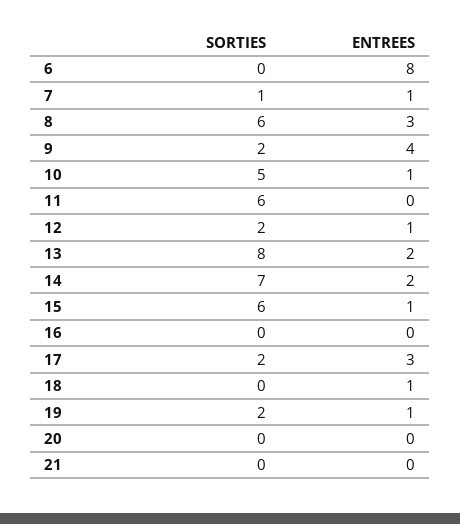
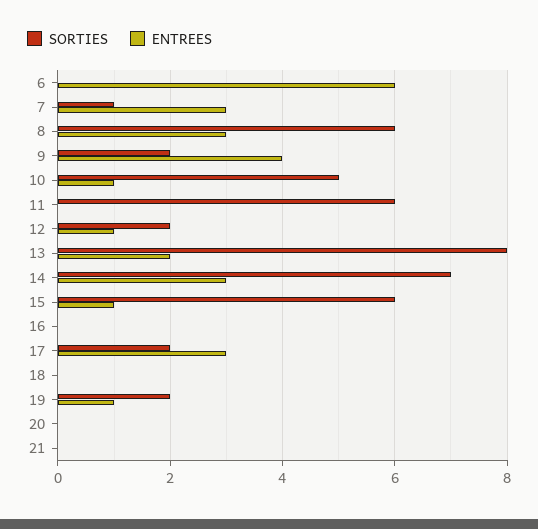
  {
    "SORTIES": {
      "6": 0,
      "7": 1,
      "8": 6,
      "9": 2,
      "10": 5,
      "11": 6,
      "12": 2,
      "13": 8,
      "14": 7,
      "15": 6,
      "16": 0,
      "17": 2,
      "18": 0,
      "19": 2,
      "20": 0,
      "21": 0
    },
    "ENTREES": {
-     "6": 8,
+     "6": 6,
-     "7": 1,
+     "7": 3,
      "8": 3,
      "9": 4,
      "10": 1,
      "11": 0,
      "12": 1,
      "13": 2,
-     "14": 2,
+     "14": 3,
      "15": 1,
      "16": 0,
      "17": 3,
-     "18": 1,
+     "18": 0,
      "19": 1,
      "20": 0,
      "21": 0
    }
  }

